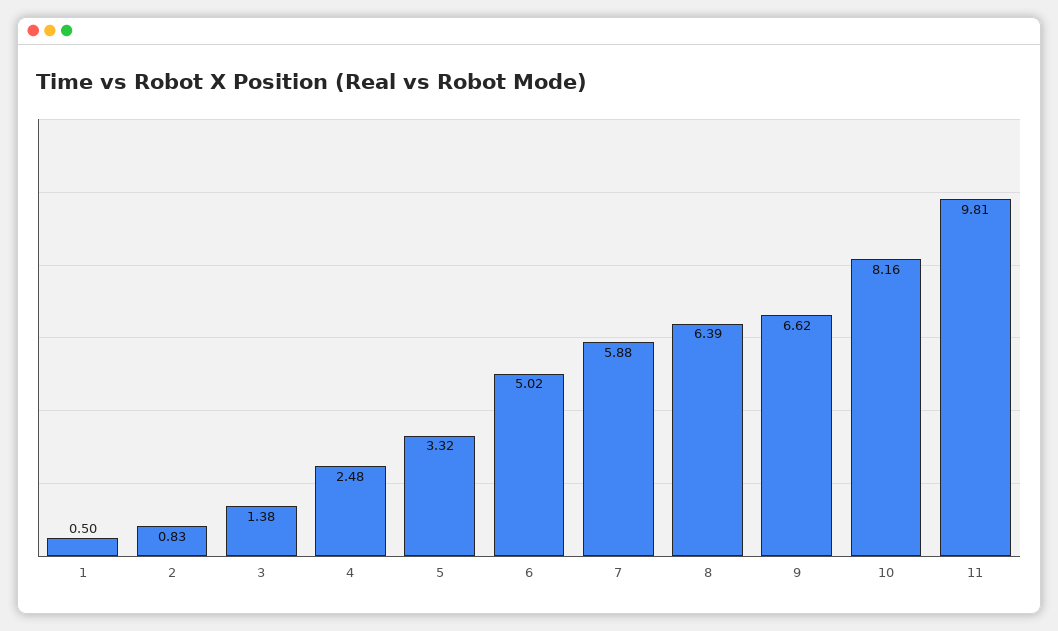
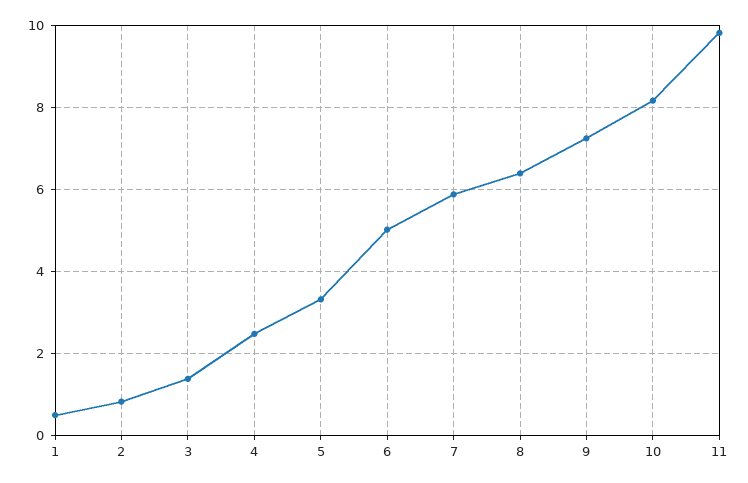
  {
    "1": 0.5,
    "2": 0.83,
    "3": 1.38,
    "4": 2.48,
    "5": 3.32,
    "6": 5.02,
    "7": 5.88,
    "8": 6.39,
-   "9": 6.62,
+   "9": 7.2,
    "10": 8.16,
    "11": 9.81
  }

